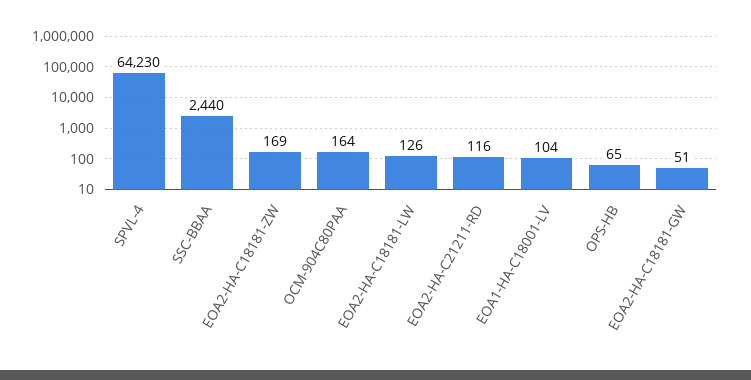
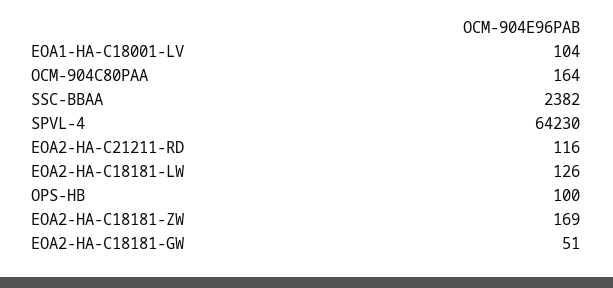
  {
    "SPVL-4": 64230,
-   "SSC-BBAA": 2440,
+   "SSC-BBAA": 2382,
    "EOA2-HA-C18181-ZW": 169,
    "OCM-904C80PAA": 164,
    "EOA2-HA-C18181-LW": 126,
    "EOA2-HA-C21211-RD": 116,
    "EOA1-HA-C18001-LV": 104,
-   "OPS-HB": 65,
+   "OPS-HB": 100,
    "EOA2-HA-C18181-GW": 51
  }

